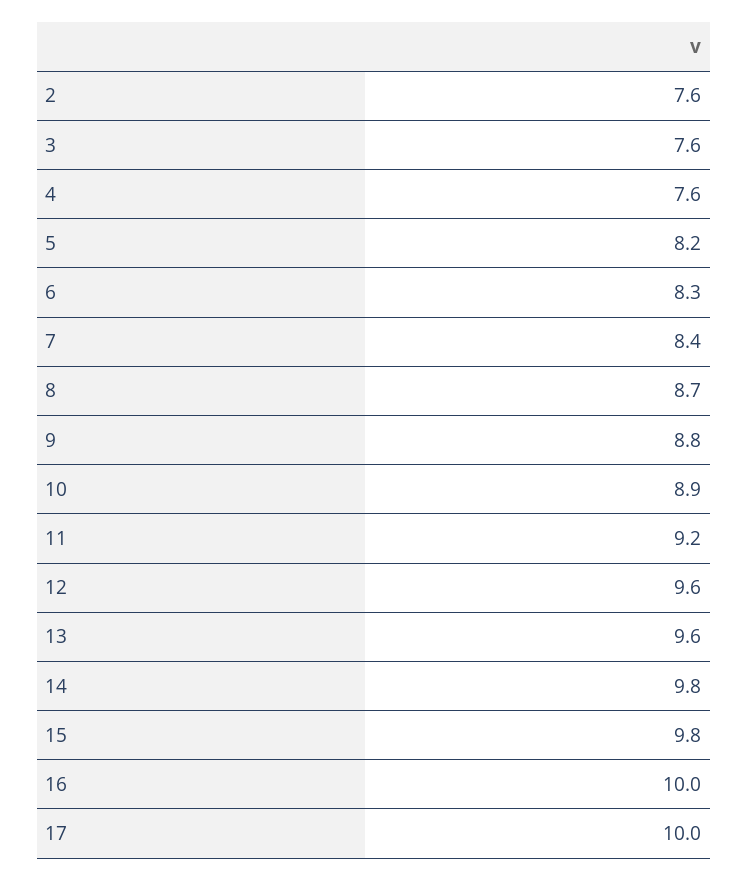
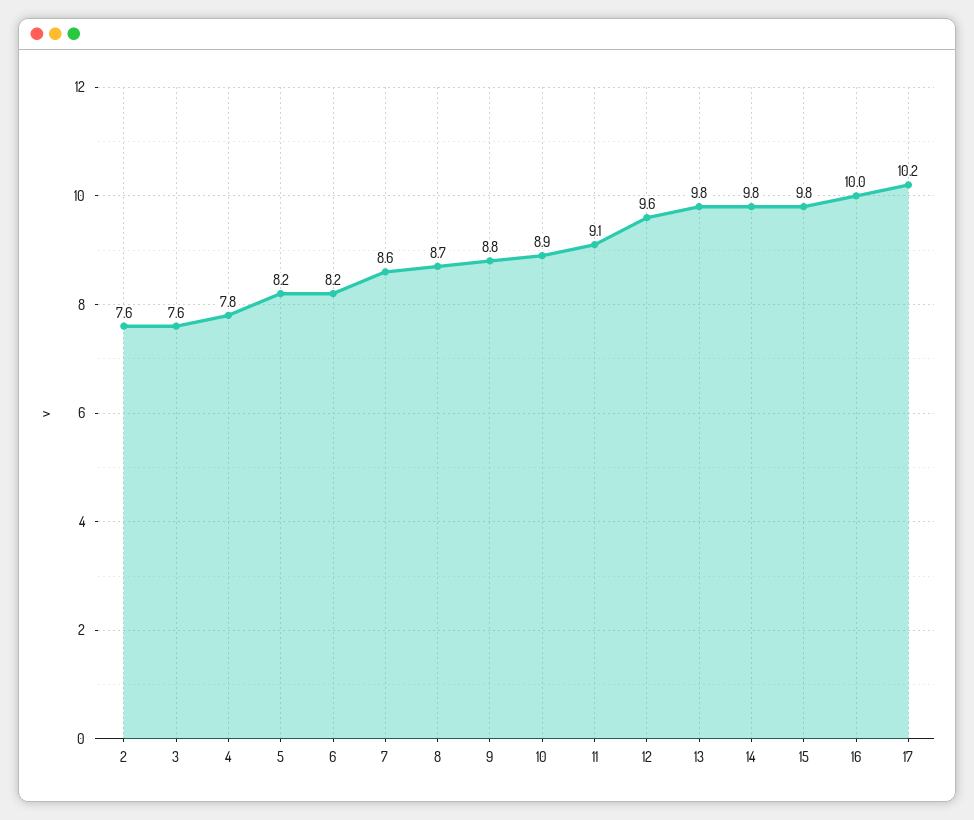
  {
    "2": 7.6,
    "3": 7.6,
-   "4": 7.6,
+   "4": 7.8,
    "5": 8.2,
-   "6": 8.3,
+   "6": 8.2,
-   "7": 8.4,
+   "7": 8.6,
    "8": 8.7,
    "9": 8.8,
    "10": 8.9,
-   "11": 9.2,
+   "11": 9.1,
    "12": 9.6,
-   "13": 9.6,
+   "13": 9.8,
    "14": 9.8,
    "15": 9.8,
    "16": 10,
-   "17": 10
+   "17": 10.2
  }

